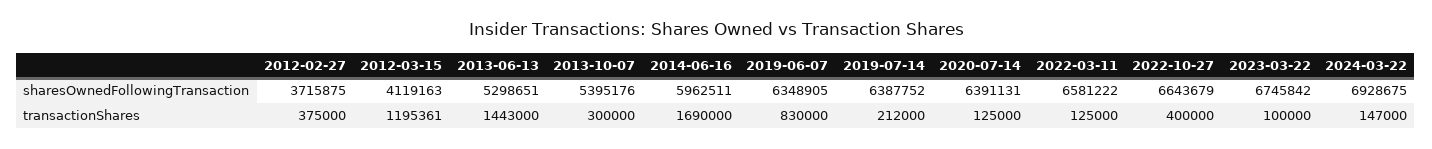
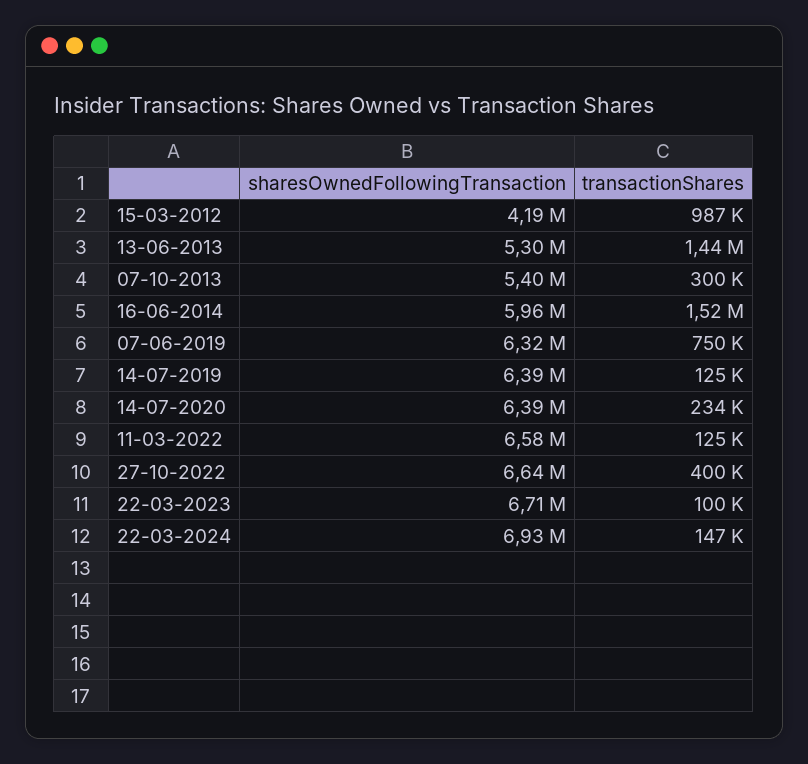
  {
-   "2012-02-27": {
-     "sharesOwnedFollowingTransaction": 3715875,
-     "transactionShares": 375000
-   },
    "2012-03-15": {
-     "sharesOwnedFollowingTransaction": 4119163,
+     "sharesOwnedFollowingTransaction": 4190000,
-     "transactionShares": 1195361
+     "transactionShares": 987000
    },
    "2013-06-13": {
      "sharesOwnedFollowingTransaction": 5298651,
      "transactionShares": 1443000
    },
    "2013-10-07": {
      "sharesOwnedFollowingTransaction": 5395176,
      "transactionShares": 300000
    },
    "2014-06-16": {
      "sharesOwnedFollowingTransaction": 5962511,
-     "transactionShares": 1690000
+     "transactionShares": 1520000
    },
    "2019-06-07": {
-     "sharesOwnedFollowingTransaction": 6348905,
+     "sharesOwnedFollowingTransaction": 6320000,
-     "transactionShares": 830000
+     "transactionShares": 750000
    },
    "2019-07-14": {
      "sharesOwnedFollowingTransaction": 6387752,
-     "transactionShares": 212000
+     "transactionShares": 125000
    },
    "2020-07-14": {
      "sharesOwnedFollowingTransaction": 6391131,
-     "transactionShares": 125000
+     "transactionShares": 234000
    },
    "2022-03-11": {
      "sharesOwnedFollowingTransaction": 6581222,
      "transactionShares": 125000
    },
    "2022-10-27": {
      "sharesOwnedFollowingTransaction": 6643679,
      "transactionShares": 400000
    },
    "2023-03-22": {
-     "sharesOwnedFollowingTransaction": 6745842,
+     "sharesOwnedFollowingTransaction": 6710000,
      "transactionShares": 100000
    },
    "2024-03-22": {
      "sharesOwnedFollowingTransaction": 6928675,
      "transactionShares": 147000
    }
  }

